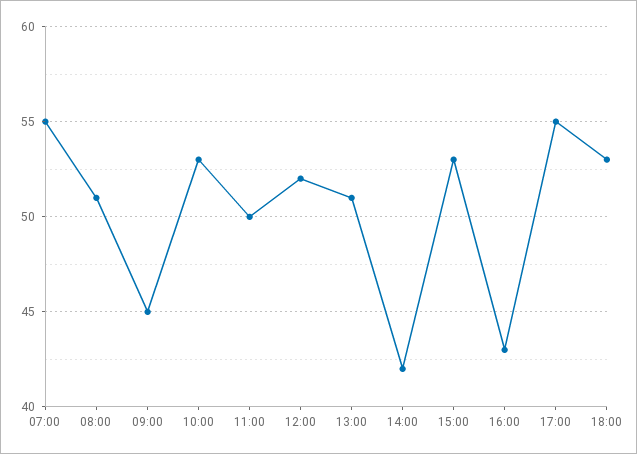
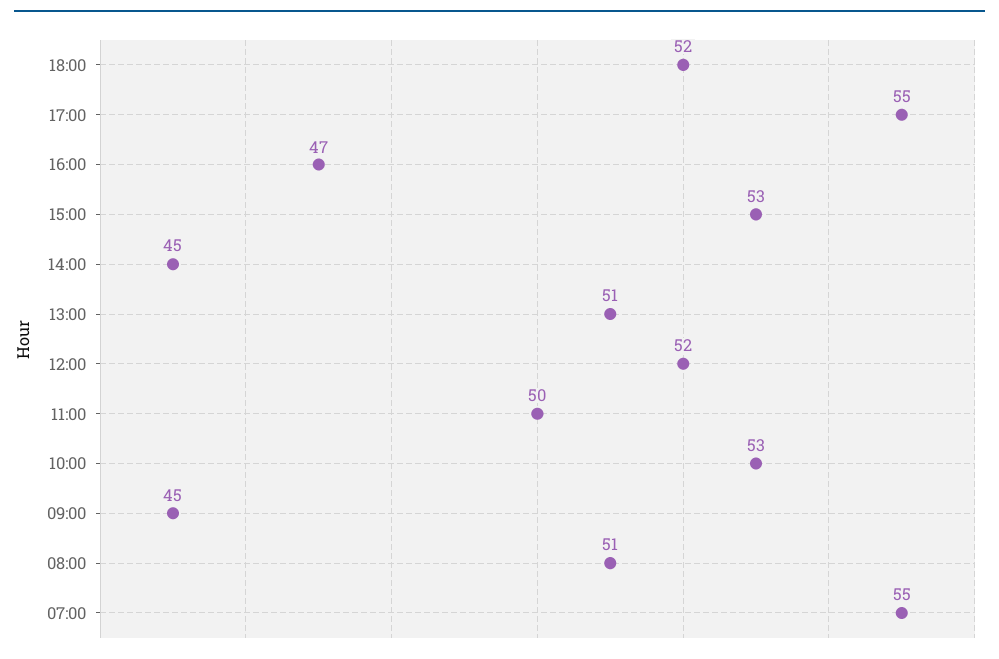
  {
    "07:00": 55,
    "08:00": 51,
    "09:00": 45,
    "10:00": 53,
    "11:00": 50,
    "12:00": 52,
    "13:00": 51,
-   "14:00": 42,
+   "14:00": 45,
    "15:00": 53,
-   "16:00": 43,
+   "16:00": 47,
    "17:00": 55,
-   "18:00": 53
+   "18:00": 52
  }

